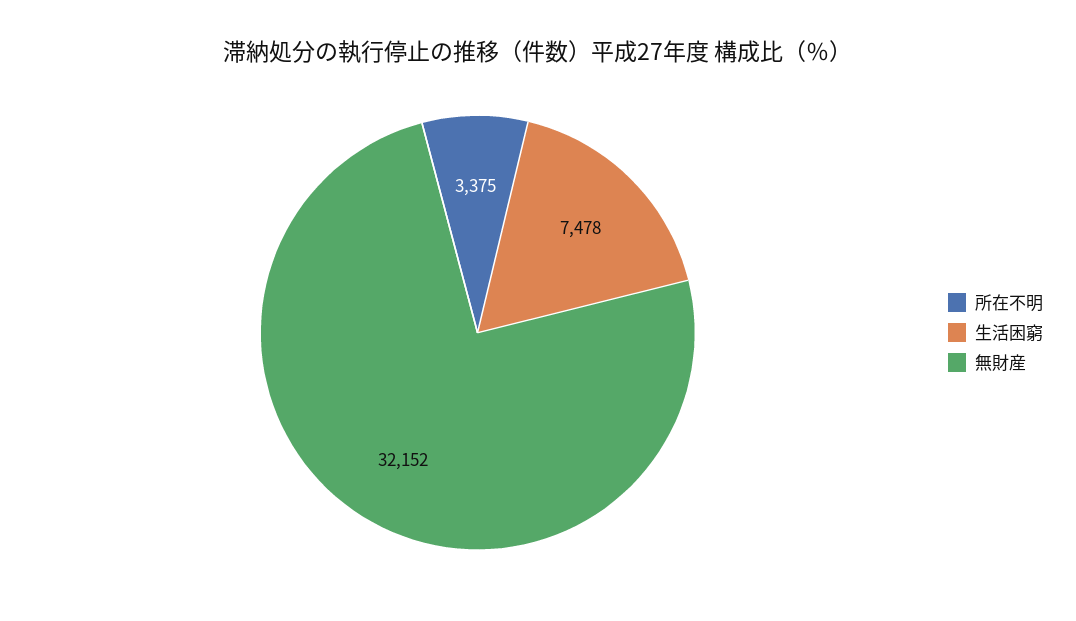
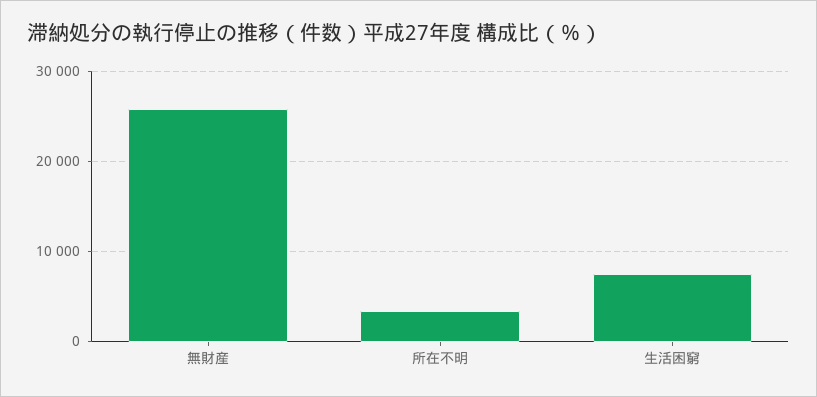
  {
    "所在不明": 3375,
    "生活困窮": 7478,
-   "無財産": 32152
+   "無財産": 26000
  }

